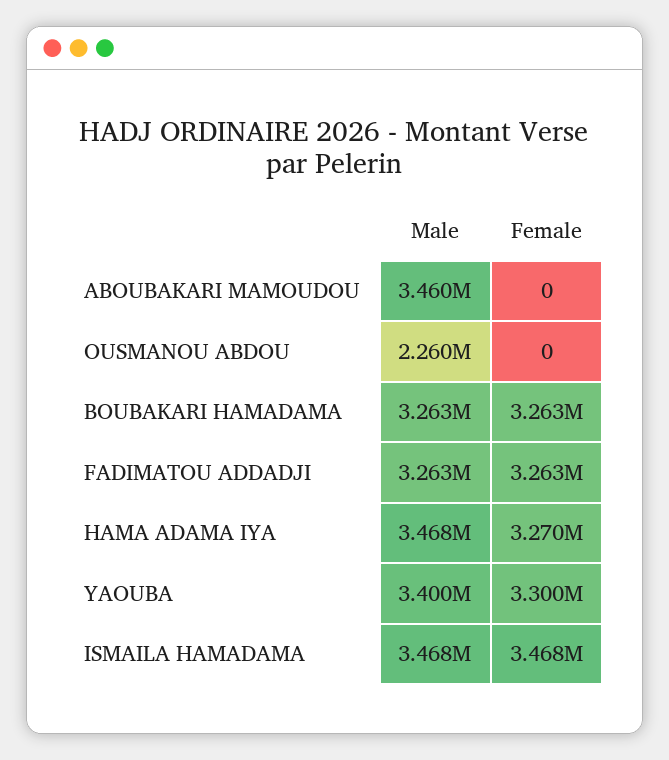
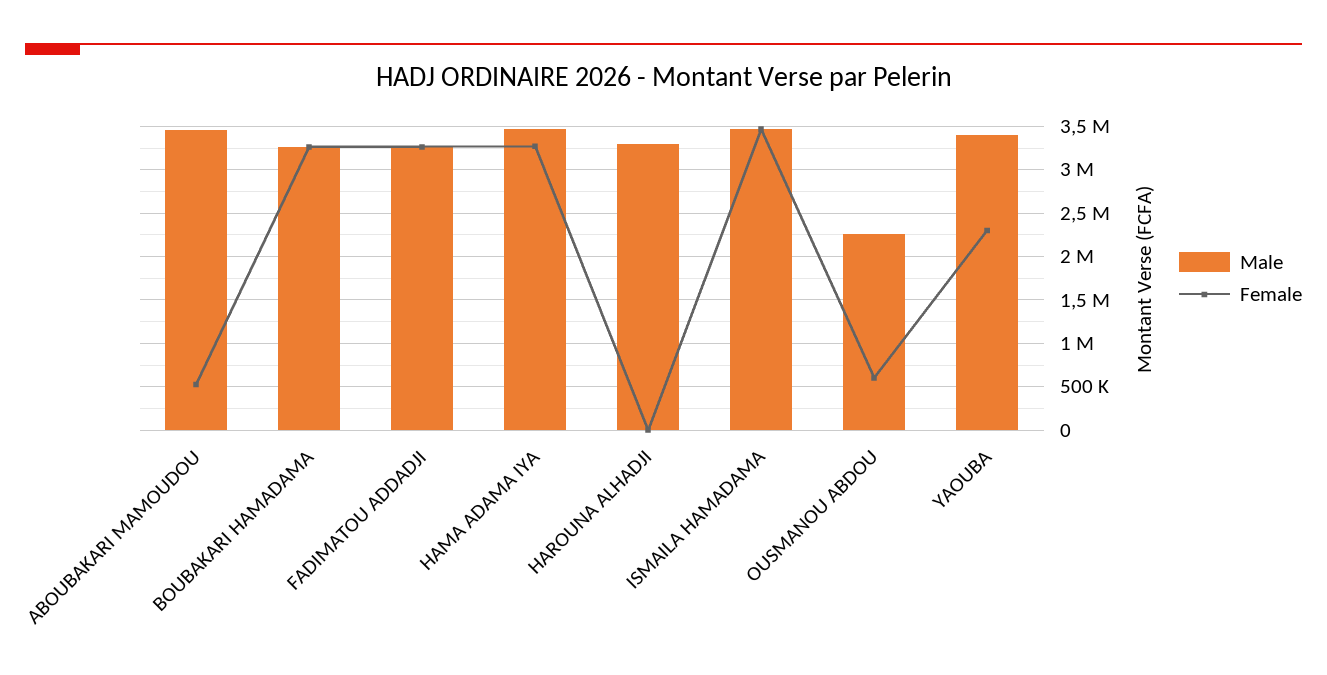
  {
    "Male": {
      "ABOUBAKARI MAMOUDOU": 3460000,
      "OUSMANOU ABDOU": 2260000,
      "BOUBAKARI HAMADAMA": 3263000,
      "FADIMATOU ADDADJI": 3263000,
      "HAMA ADAMA IYA": 3468000,
      "YAOUBA": 3400000,
-     "ISMAILA HAMADAMA": 3468000
+     "ISMAILA HAMADAMA": 3468000,
+     "HAROUNA ALHADJI": 3300000
    },
    "Female": {
-     "ABOUBAKARI MAMOUDOU": 0,
+     "ABOUBAKARI MAMOUDOU": 500000,
-     "OUSMANOU ABDOU": 0,
+     "OUSMANOU ABDOU": 600000,
      "BOUBAKARI HAMADAMA": 3263000,
      "FADIMATOU ADDADJI": 3263000,
      "HAMA ADAMA IYA": 3270000,
-     "YAOUBA": 3300000,
+     "YAOUBA": 2300000,
-     "ISMAILA HAMADAMA": 3468000
+     "ISMAILA HAMADAMA": 3468000,
+     "HAROUNA ALHADJI": 0
    }
  }

